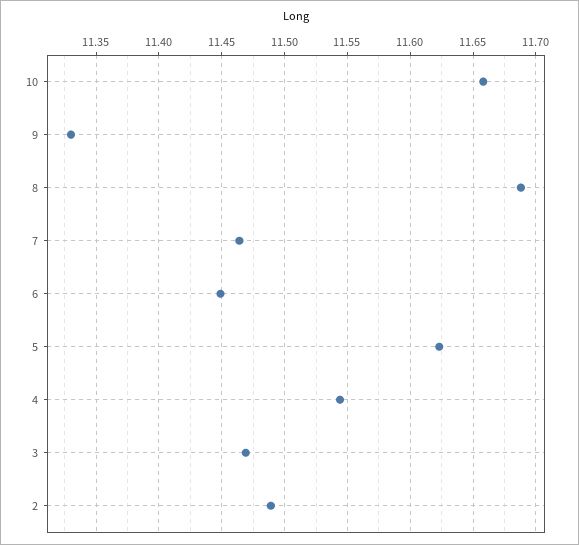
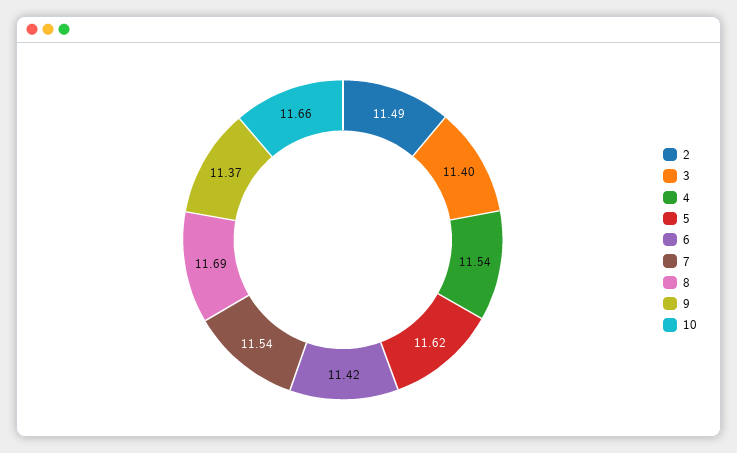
  {
    "10": 11.66,
-   "9": 11.33,
+   "9": 11.37,
    "8": 11.69,
-   "7": 11.465,
+   "7": 11.54,
-   "6": 11.45,
+   "6": 11.42,
    "5": 11.62,
    "4": 11.54,
-   "3": 11.47,
+   "3": 11.4,
    "2": 11.49
  }

